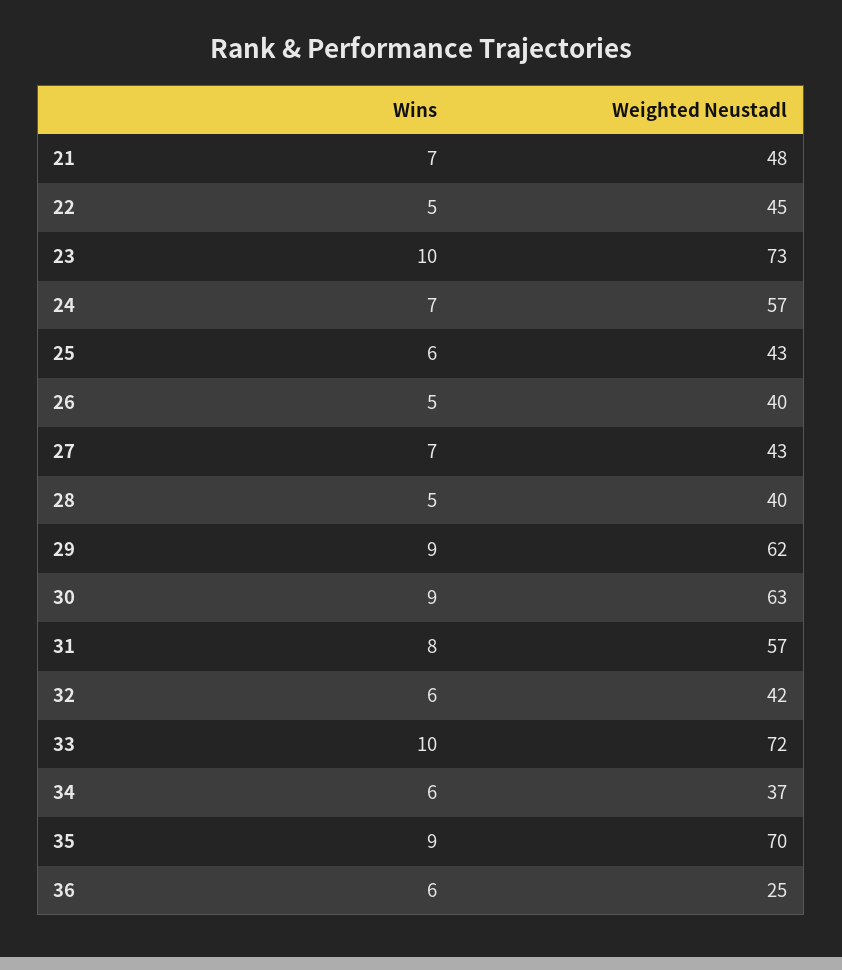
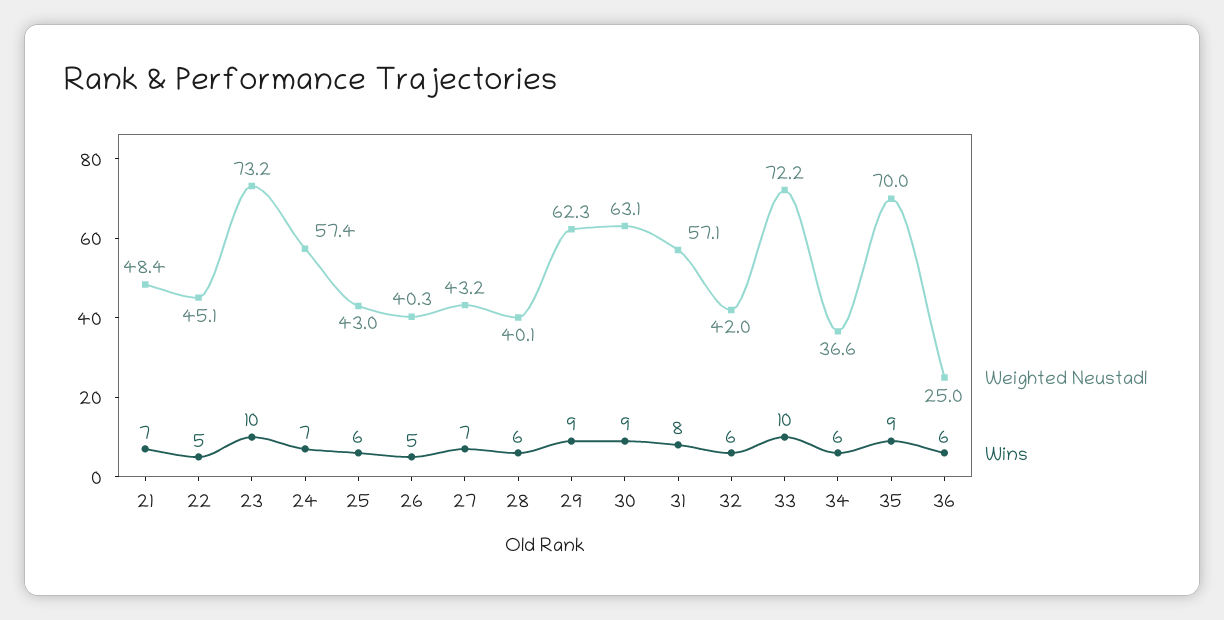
  {
    "Wins": {
      "21": 7,
      "22": 5,
      "23": 10,
      "24": 7,
      "25": 6,
      "26": 5,
      "27": 7,
-     "28": 5,
+     "28": 6,
      "29": 9,
      "30": 9,
      "31": 8,
      "32": 6,
      "33": 10,
      "34": 6,
      "35": 9,
      "36": 6
    },
    "Weighted Neustadl": {
      "21": 48.4,
      "22": 45.1,
      "23": 73.2,
      "24": 57.4,
      "25": 43,
      "26": 40.3,
      "27": 43.2,
      "28": 40.1,
      "29": 62.3,
      "30": 63.1,
      "31": 57.1,
      "32": 42,
      "33": 72.2,
      "34": 36.6,
      "35": 70,
      "36": 25
    }
  }

